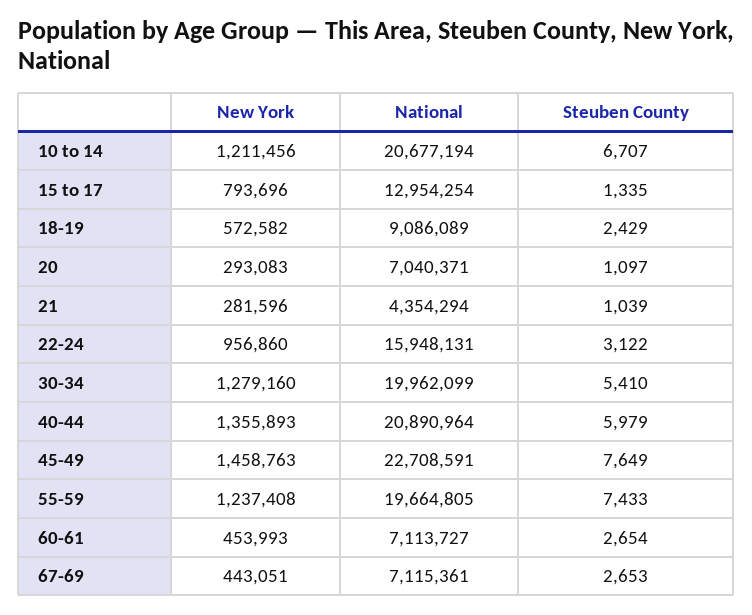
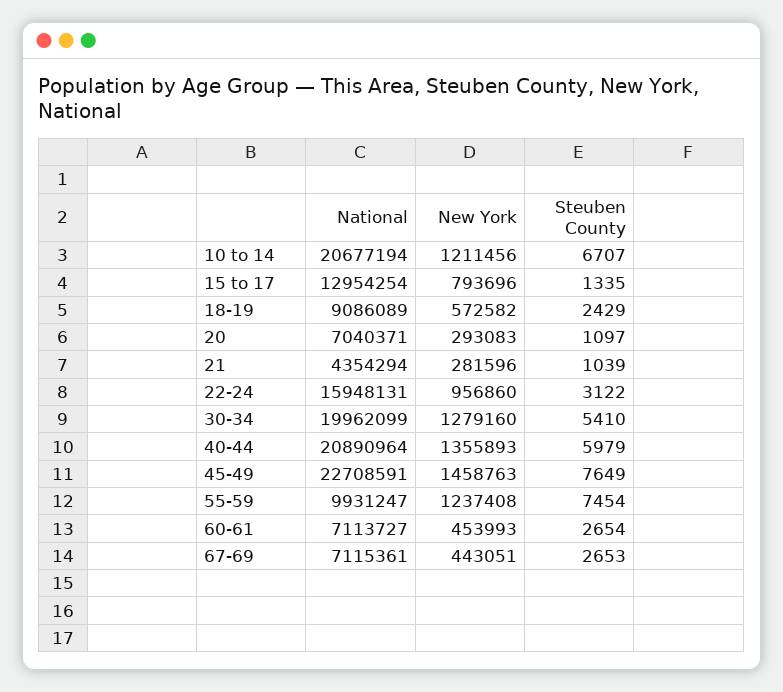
  {
    "New York": {
      "10 to 14": 1211456,
      "15 to 17": 793696,
      "18-19": 572582,
      "20": 293083,
      "21": 281596,
      "22-24": 956860,
      "30-34": 1279160,
      "40-44": 1355893,
      "45-49": 1458763,
      "55-59": 1237408,
      "60-61": 453993,
      "67-69": 443051
    },
    "National": {
      "10 to 14": 20677194,
      "15 to 17": 12954254,
      "18-19": 9086089,
      "20": 7040371,
      "21": 4354294,
      "22-24": 15948131,
      "30-34": 19962099,
      "40-44": 20890964,
      "45-49": 22708591,
-     "55-59": 19664805,
+     "55-59": 9931247,
      "60-61": 7113727,
      "67-69": 7115361
    },
    "Steuben County": {
      "10 to 14": 6707,
      "15 to 17": 1335,
      "18-19": 2429,
      "20": 1097,
      "21": 1039,
      "22-24": 3122,
      "30-34": 5410,
      "40-44": 5979,
      "45-49": 7649,
-     "55-59": 7433,
+     "55-59": 7454,
      "60-61": 2654,
      "67-69": 2653
    }
  }

